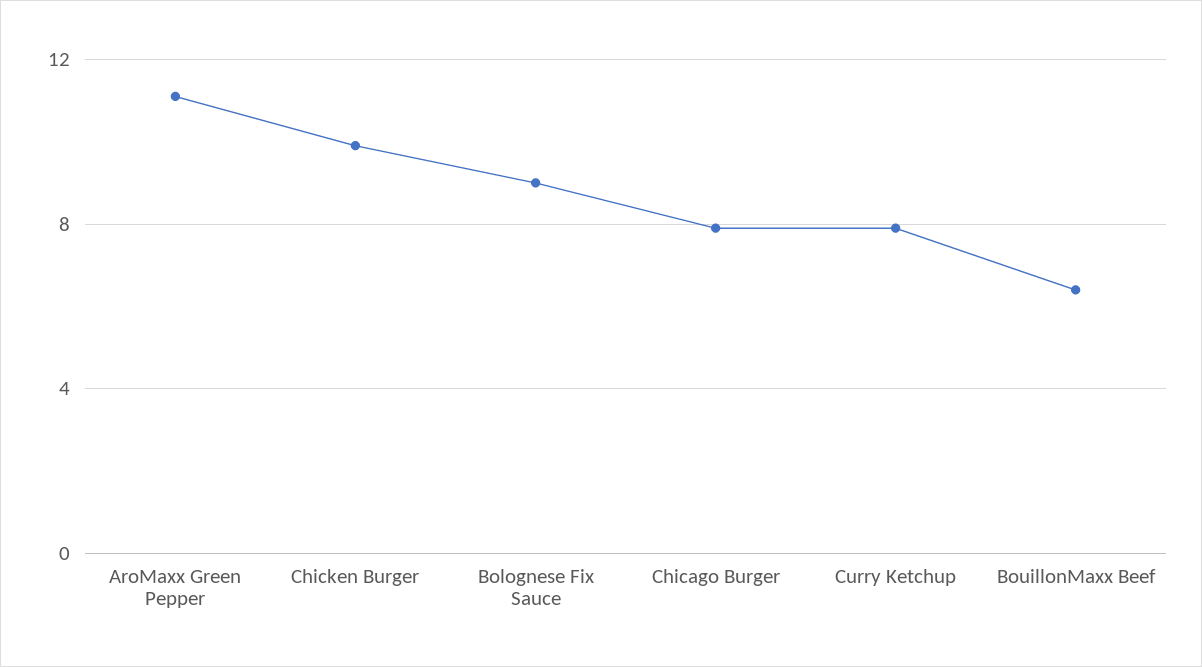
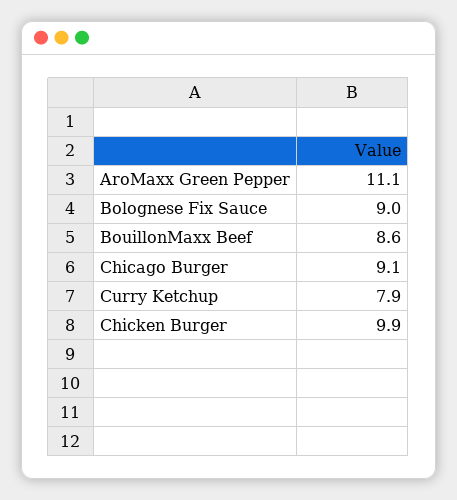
  {
    "AroMaxx Green Pepper": 11.1,
    "Chicken Burger": 9.9,
    "Bolognese Fix Sauce": 9,
-   "Chicago Burger": 8,
+   "Chicago Burger": 9.1,
    "Curry Ketchup": 7.9,
-   "BouillonMaxx Beef": 6.5
+   "BouillonMaxx Beef": 8.6
  }

